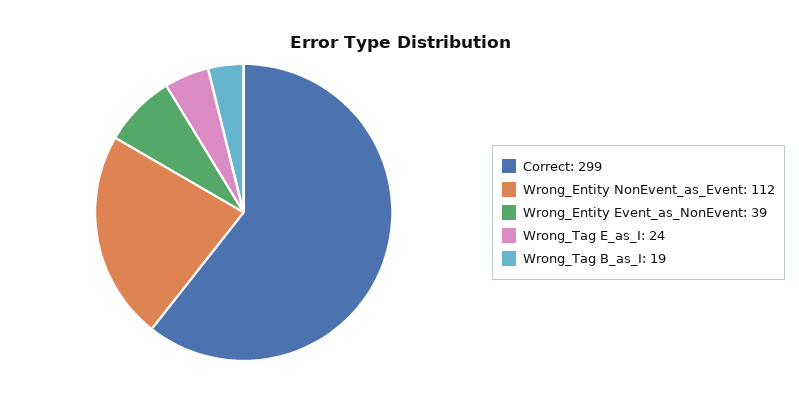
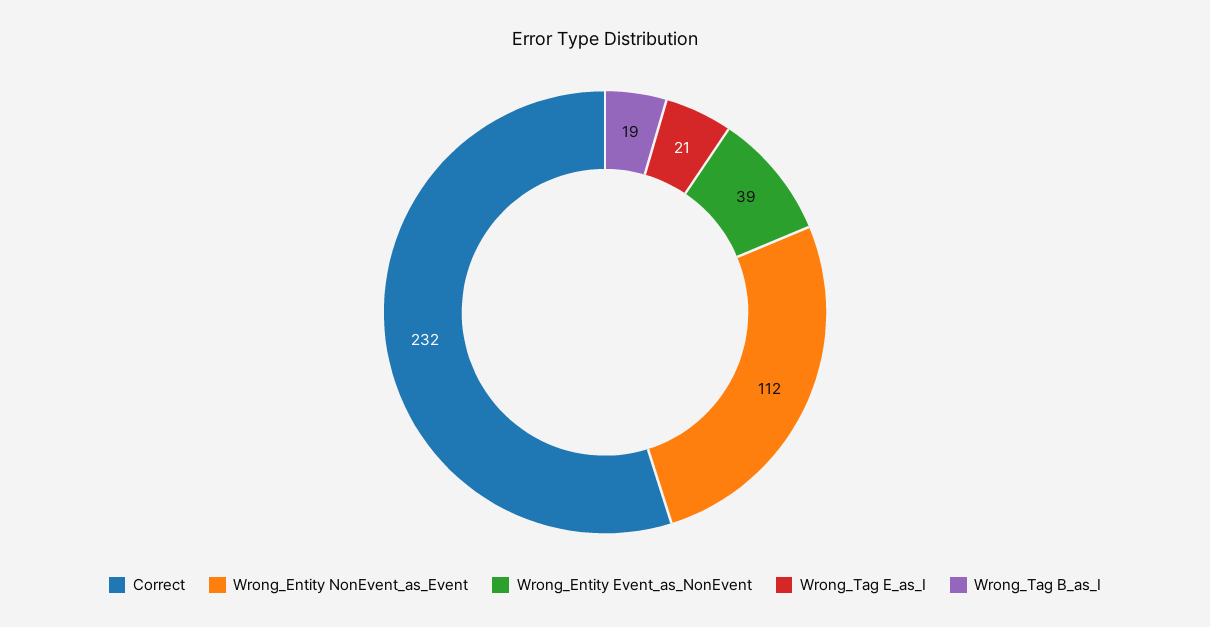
  {
-   "Correct": 299,
+   "Correct": 232,
    "Wrong_Entity NonEvent_as_Event": 112,
    "Wrong_Entity Event_as_NonEvent": 39,
-   "Wrong_Tag E_as_I": 24,
+   "Wrong_Tag E_as_I": 21,
    "Wrong_Tag B_as_I": 19
  }

